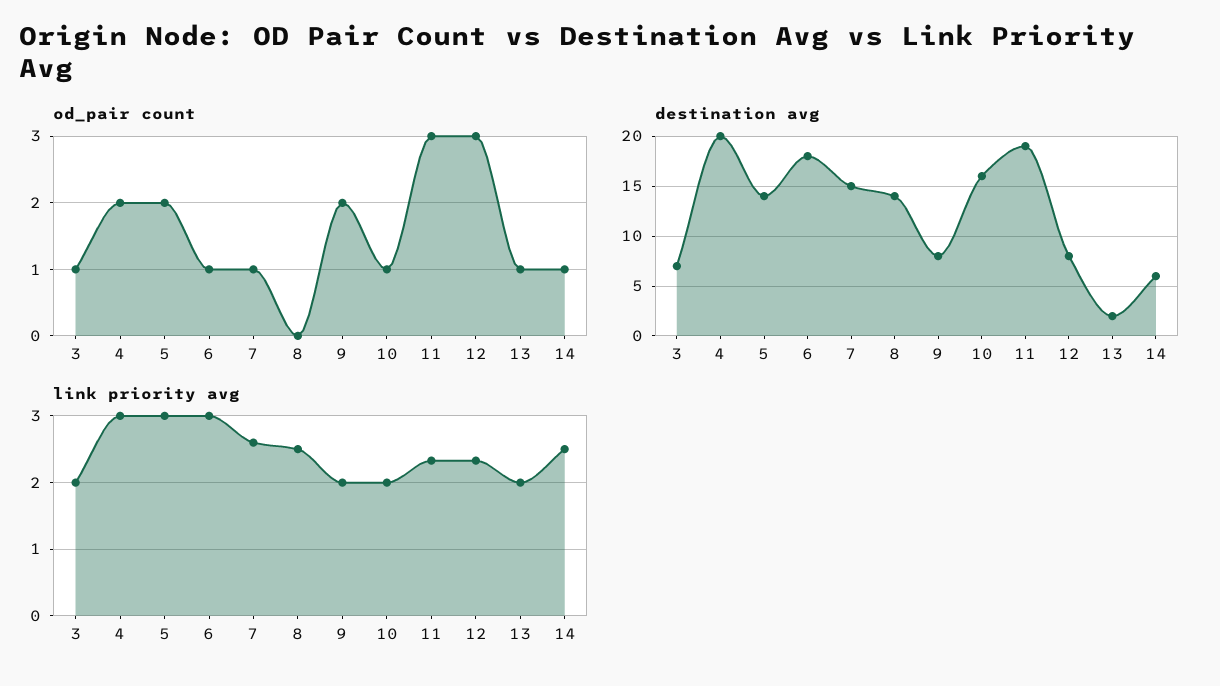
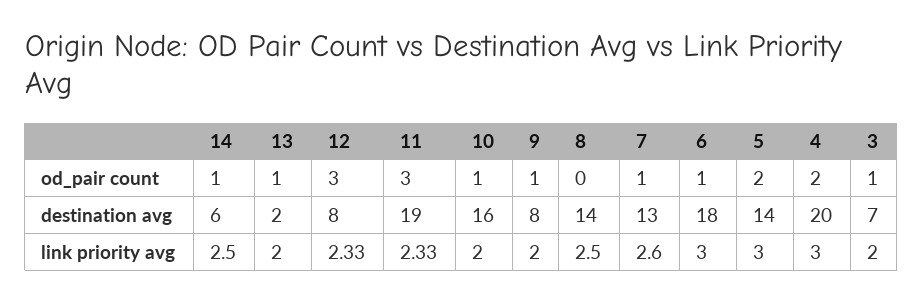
  {
    "od_pair count": {
      "3": 1,
      "4": 2,
      "5": 2,
      "6": 1,
      "7": 1,
      "8": 0,
-     "9": 2,
+     "9": 1,
      "10": 1,
      "11": 3,
      "12": 3,
      "13": 1,
      "14": 1
    },
    "destination avg": {
      "3": 7,
      "4": 20,
      "5": 14,
      "6": 18,
-     "7": 15,
+     "7": 13,
      "8": 14,
      "9": 8,
      "10": 16,
      "11": 19,
      "12": 8,
      "13": 2,
      "14": 6
    },
    "link priority avg": {
      "3": 2,
      "4": 3,
      "5": 3,
      "6": 3,
      "7": 2.6,
      "8": 2.5,
      "9": 2,
      "10": 2,
      "11": 2.33,
      "12": 2.33,
      "13": 2,
      "14": 2.5
    }
  }

